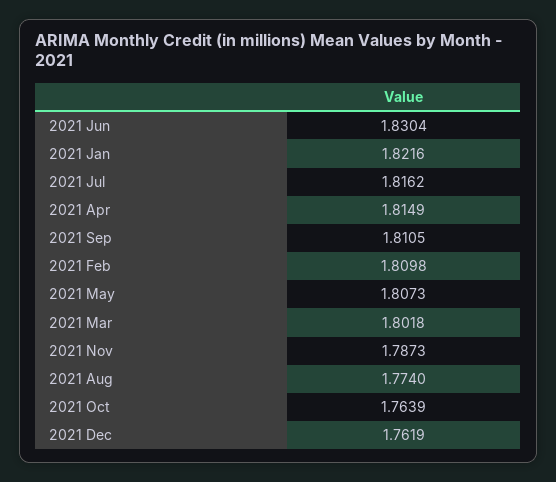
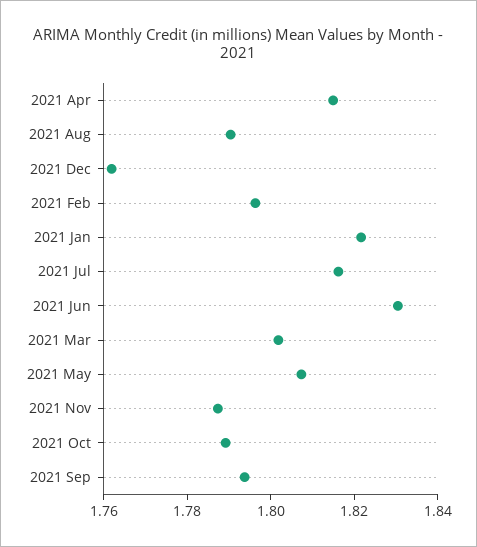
  {
    "2021 Jun": 1.8304,
    "2021 Jan": 1.8216,
    "2021 Jul": 1.8162,
    "2021 Apr": 1.8149,
-   "2021 Sep": 1.8105,
+   "2021 Sep": 1.795,
-   "2021 Feb": 1.8098,
+   "2021 Feb": 1.795,
    "2021 May": 1.8073,
    "2021 Mar": 1.8018,
    "2021 Nov": 1.7873,
-   "2021 Aug": 1.774,
+   "2021 Aug": 1.79,
-   "2021 Oct": 1.7639,
+   "2021 Oct": 1.79,
    "2021 Dec": 1.7619
  }

